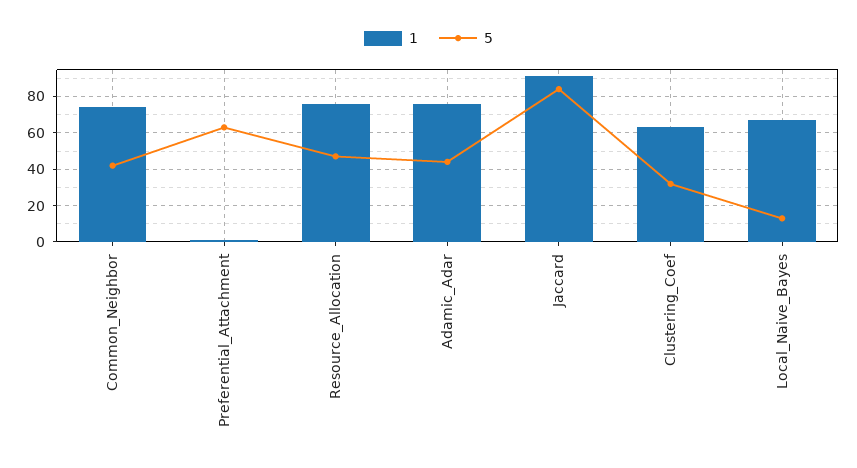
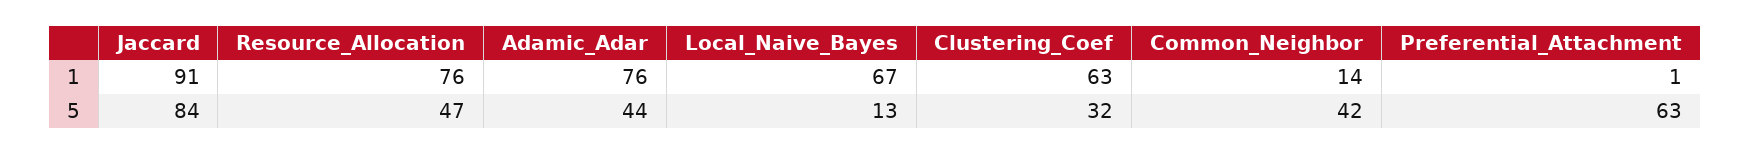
  {
    "1": {
-     "Common_Neighbor": 75,
+     "Common_Neighbor": 14,
      "Preferential_Attachment": 1,
      "Resource_Allocation": 76,
      "Adamic_Adar": 76,
      "Jaccard": 91,
      "Clustering_Coef": 63,
      "Local_Naive_Bayes": 67
    },
    "5": {
      "Common_Neighbor": 42,
      "Preferential_Attachment": 63,
      "Resource_Allocation": 47,
      "Adamic_Adar": 44,
      "Jaccard": 84,
      "Clustering_Coef": 32,
      "Local_Naive_Bayes": 13
    }
  }

